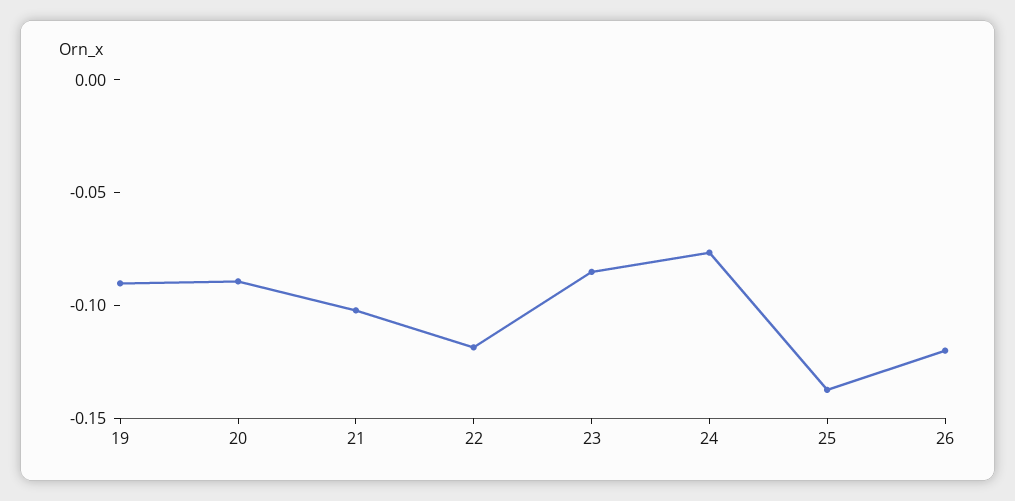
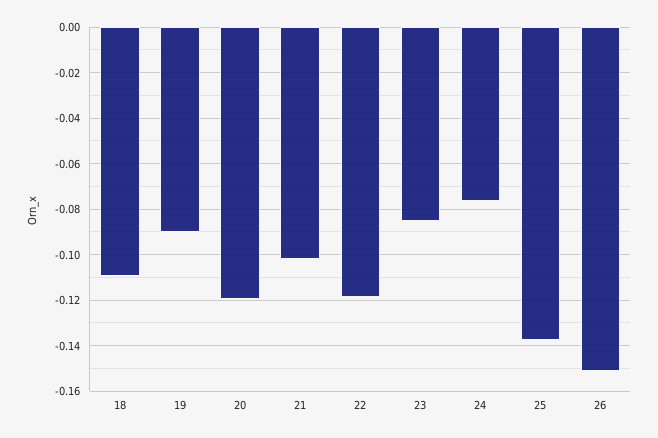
  {
    "19": -0.09,
-   "20": -0.09,
+   "20": -0.12,
    "21": -0.1,
    "22": -0.12,
    "23": -0.085,
    "24": -0.075,
    "25": -0.135,
-   "26": -0.12
+   "26": -0.15,
+   "18": -0.11
  }

